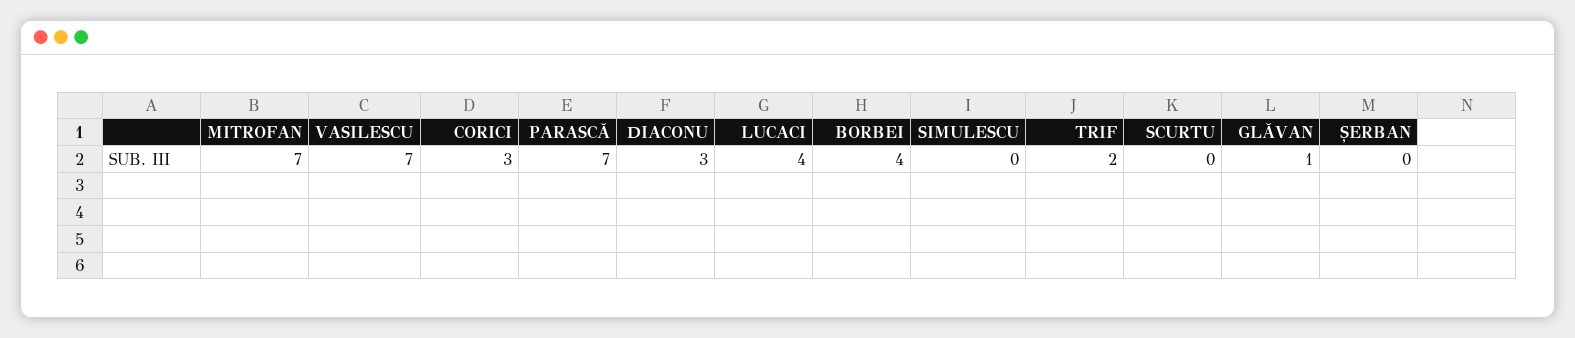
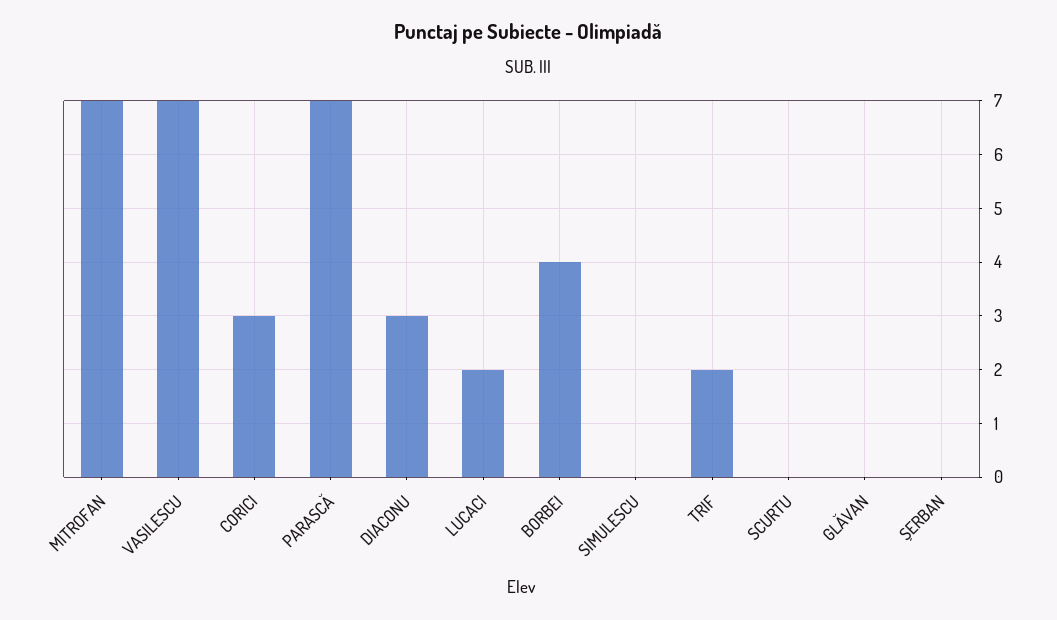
  {
    "MITROFAN": 7,
    "VASILESCU": 7,
    "CORICI": 3,
    "PARASCĂ": 7,
    "DIACONU": 3,
-   "LUCACI": 4,
+   "LUCACI": 2,
    "BORBEI": 4,
    "SIMULESCU": 0,
    "TRIF": 2,
    "SCURTU": 0,
-   "GLĂVAN": 1,
+   "GLĂVAN": 0,
    "ȘERBAN": 0
  }

